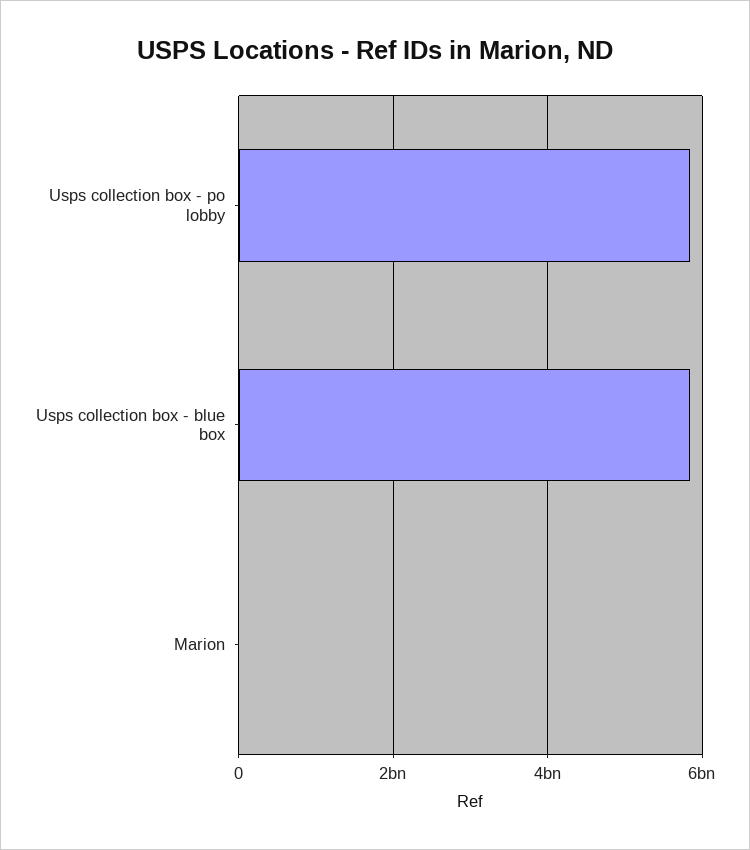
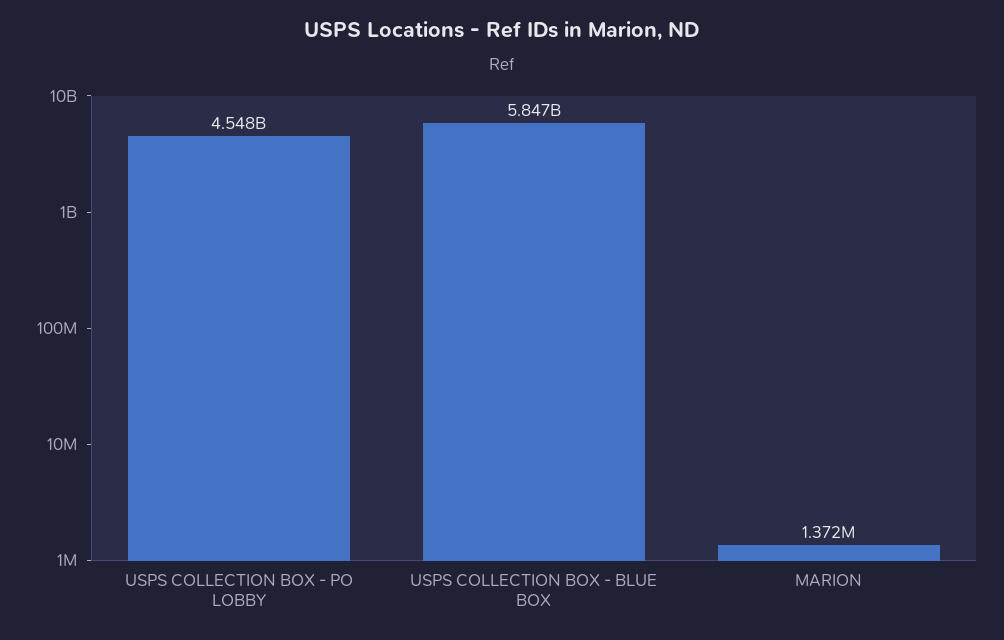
  {
-   "Usps collection box - po lobby": 5800000000,
+   "Usps collection box - po lobby": 4548000000,
    "Usps collection box - blue box": 5847000000,
    "Marion": 1372000
  }

